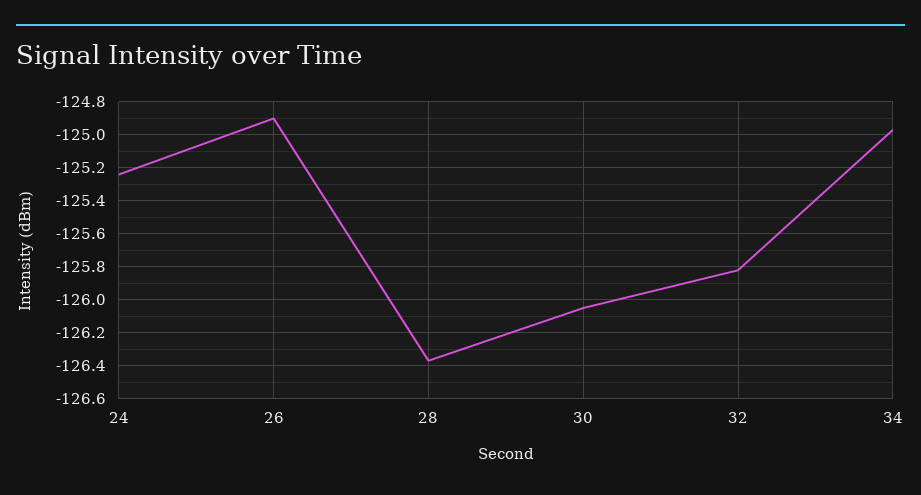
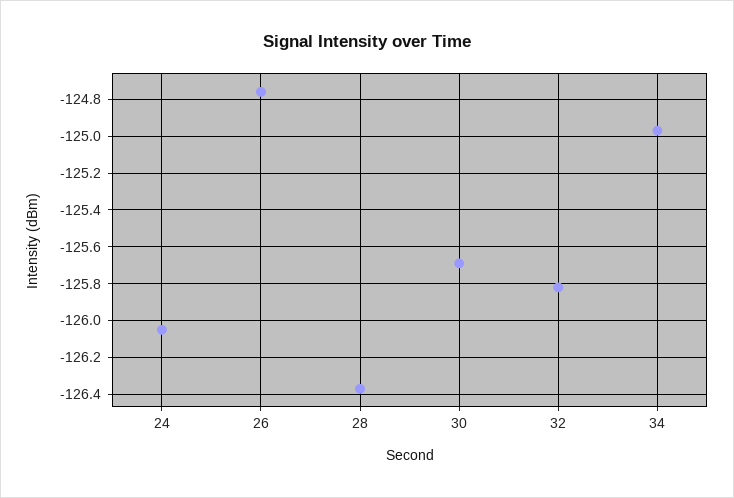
  {
-   "24": -125.25,
+   "24": -126.05,
-   "26": -124.9,
+   "26": -124.75,
    "28": -126.35,
-   "30": -126.05,
+   "30": -125.7,
    "32": -125.8,
    "34": -124.95
  }

